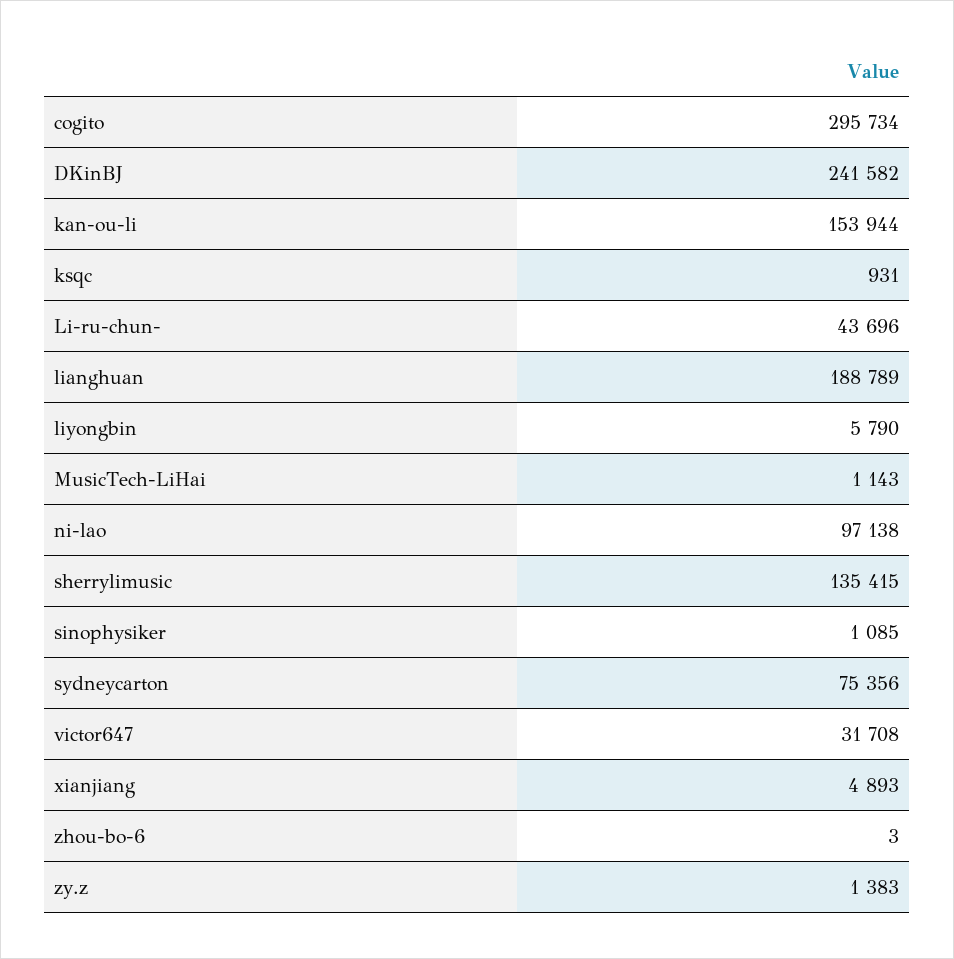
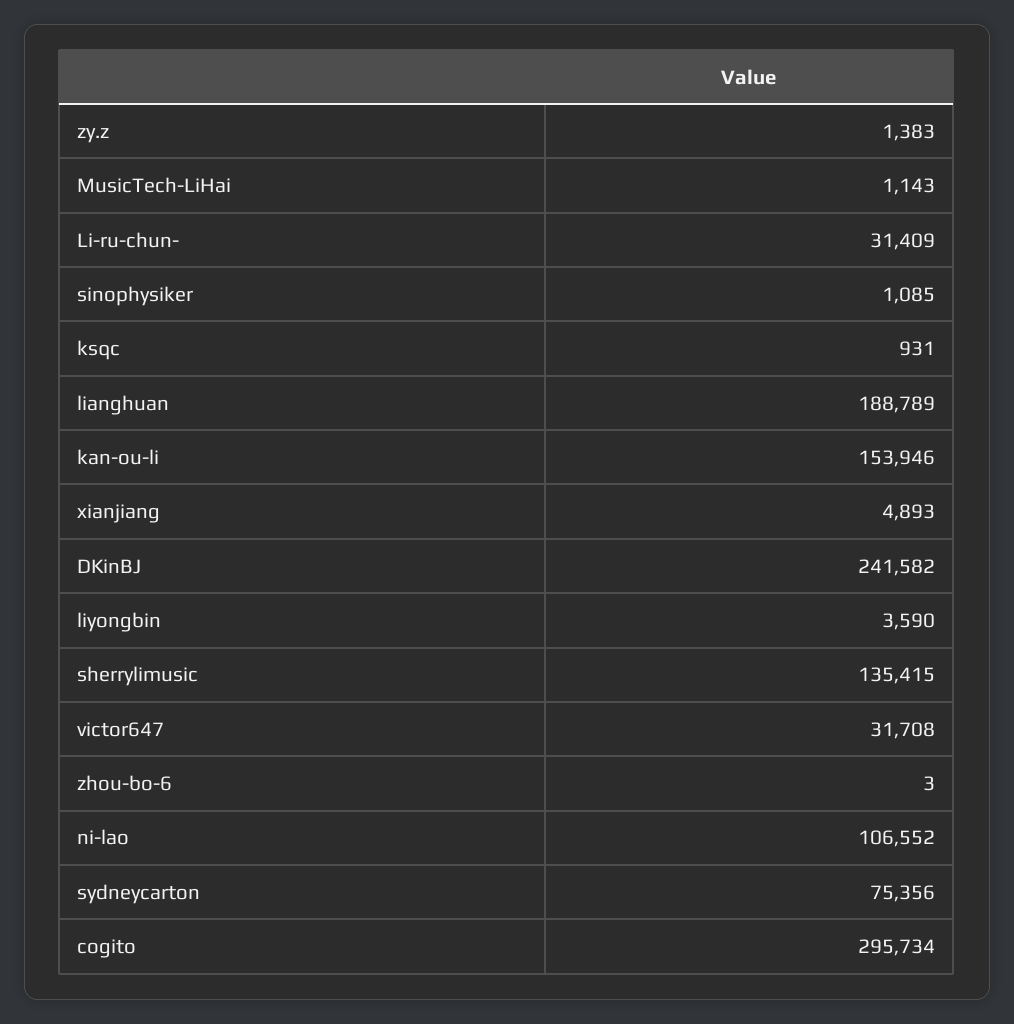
  {
    "cogito": 295734,
    "DKinBJ": 241582,
-   "kan-ou-li": 153944,
+   "kan-ou-li": 153946,
    "ksqc": 931,
-   "Li-ru-chun-": 43696,
+   "Li-ru-chun-": 31409,
    "lianghuan": 188789,
-   "liyongbin": 5790,
+   "liyongbin": 3590,
    "MusicTech-LiHai": 1143,
-   "ni-lao": 97138,
+   "ni-lao": 106552,
    "sherrylimusic": 135415,
    "sinophysiker": 1085,
    "sydneycarton": 75356,
    "victor647": 31708,
    "xianjiang": 4893,
    "zhou-bo-6": 3,
    "zy.z": 1383
  }

